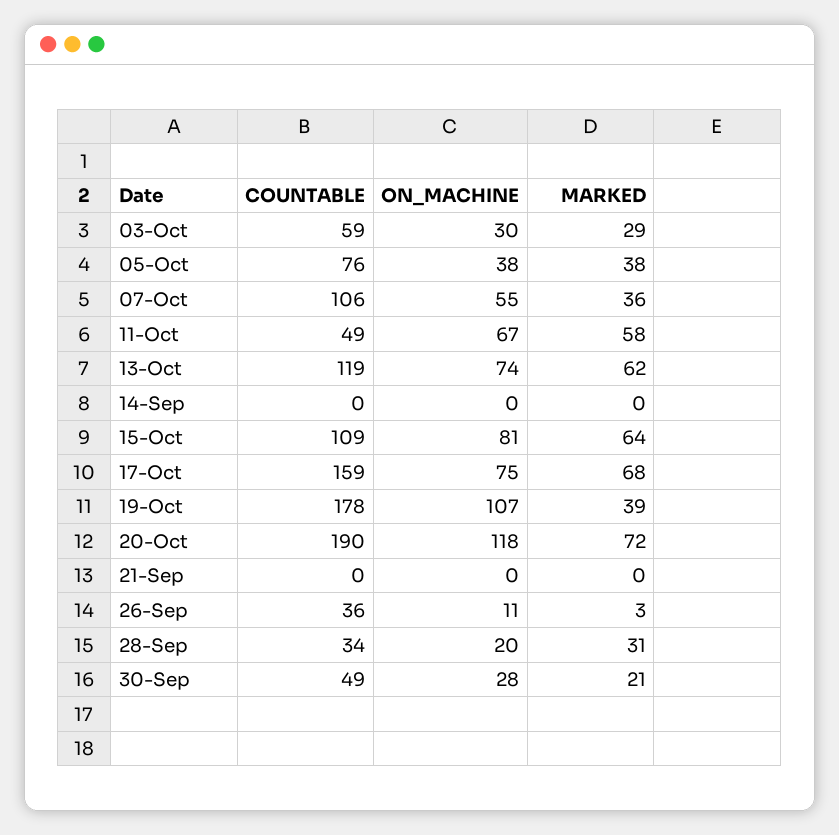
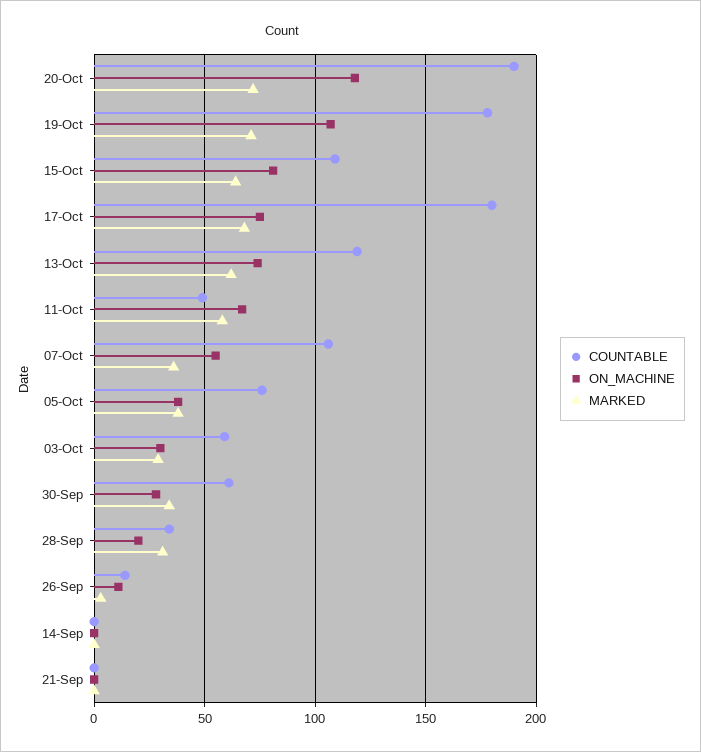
  {
    "COUNTABLE": {
      "03-Oct": 59,
      "05-Oct": 76,
      "07-Oct": 106,
      "11-Oct": 49,
      "13-Oct": 119,
      "14-Sep": 0,
      "15-Oct": 109,
-     "17-Oct": 159,
+     "17-Oct": 180,
      "19-Oct": 178,
      "20-Oct": 190,
      "21-Sep": 0,
-     "26-Sep": 36,
+     "26-Sep": 15,
      "28-Sep": 34,
-     "30-Sep": 49
+     "30-Sep": 60
    },
    "ON_MACHINE": {
      "03-Oct": 30,
      "05-Oct": 38,
      "07-Oct": 55,
      "11-Oct": 67,
      "13-Oct": 74,
      "14-Sep": 0,
      "15-Oct": 81,
      "17-Oct": 75,
      "19-Oct": 107,
      "20-Oct": 118,
      "21-Sep": 0,
      "26-Sep": 11,
      "28-Sep": 20,
      "30-Sep": 28
    },
    "MARKED": {
      "03-Oct": 29,
      "05-Oct": 38,
      "07-Oct": 36,
      "11-Oct": 58,
      "13-Oct": 62,
      "14-Sep": 0,
      "15-Oct": 64,
      "17-Oct": 68,
-     "19-Oct": 39,
+     "19-Oct": 70,
      "20-Oct": 72,
      "21-Sep": 0,
      "26-Sep": 3,
      "28-Sep": 31,
-     "30-Sep": 21
+     "30-Sep": 35
    }
  }

